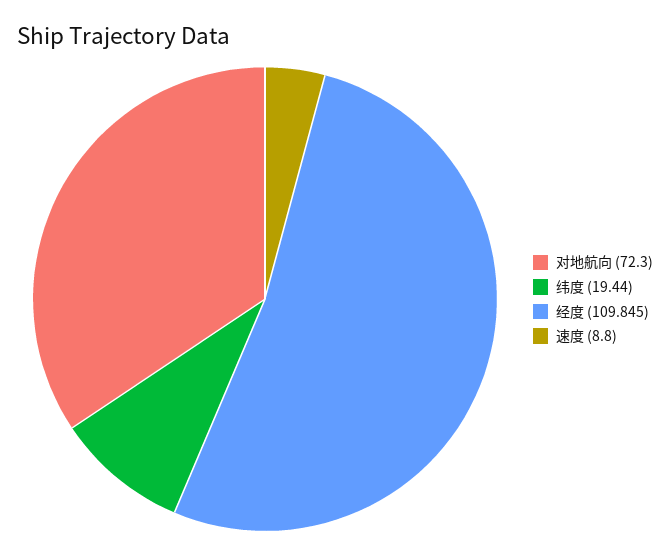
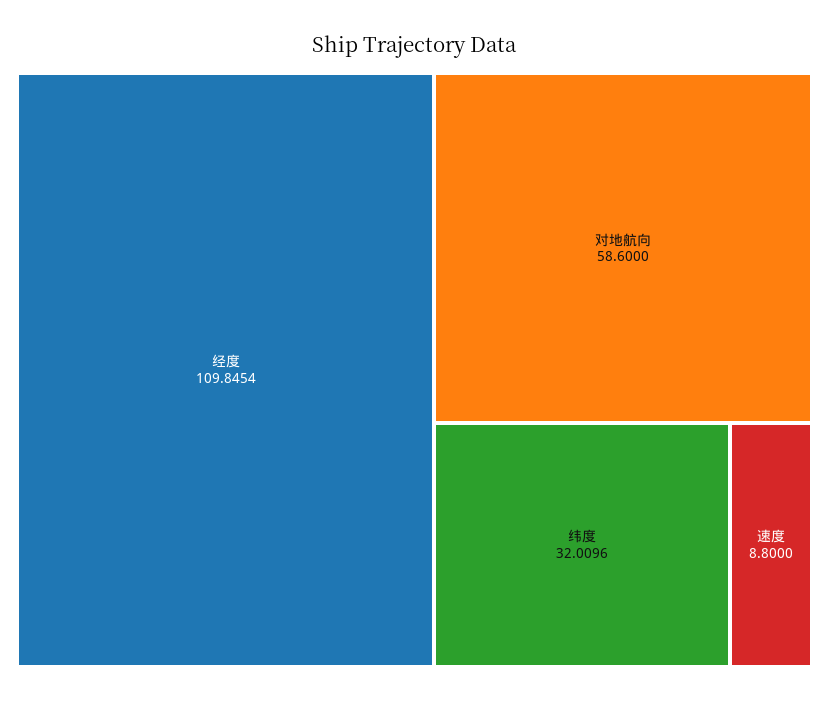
  {
-   "对地航向": 72.3,
+   "对地航向": 58.6,
-   "纬度": 19.44,
+   "纬度": 32.0096,
    "经度": 109.8454,
    "速度": 8.8
  }

